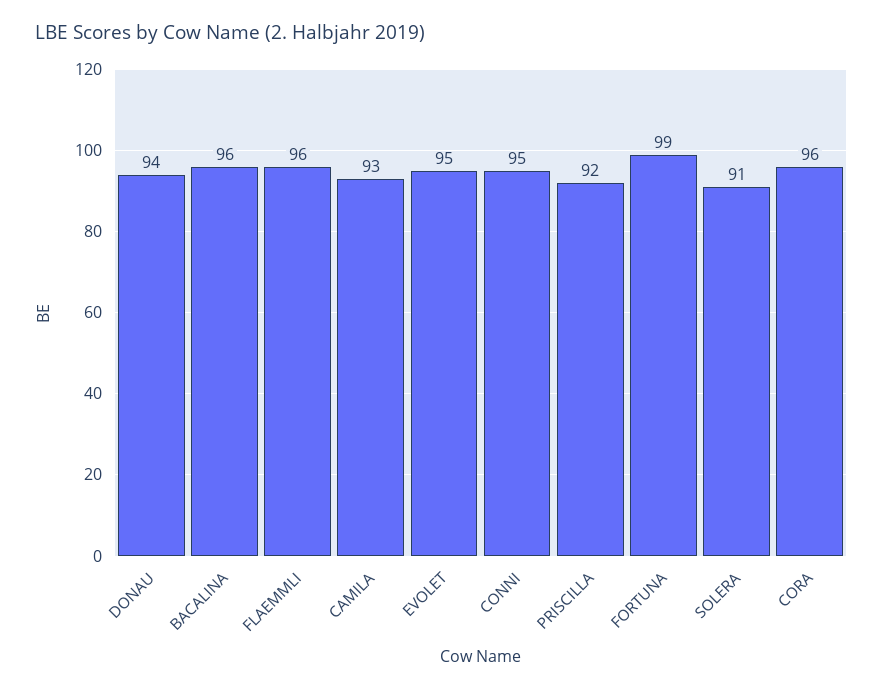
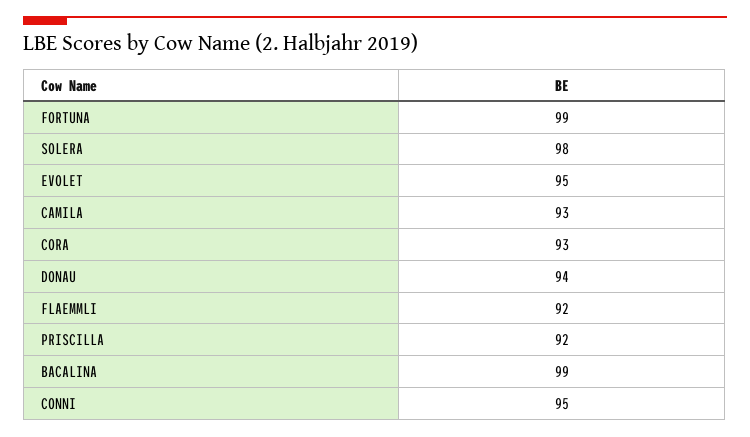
  {
    "DONAU": 94,
-   "BACALINA": 96,
+   "BACALINA": 99,
-   "FLAEMMLI": 96,
+   "FLAEMMLI": 92,
    "CAMILA": 93,
    "EVOLET": 95,
    "CONNI": 95,
    "PRISCILLA": 92,
    "FORTUNA": 99,
-   "SOLERA": 91,
+   "SOLERA": 98,
-   "CORA": 96
+   "CORA": 93
  }

